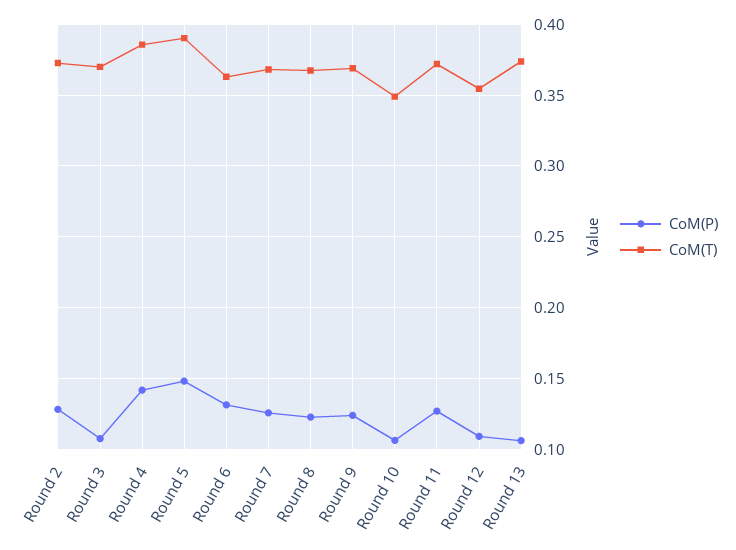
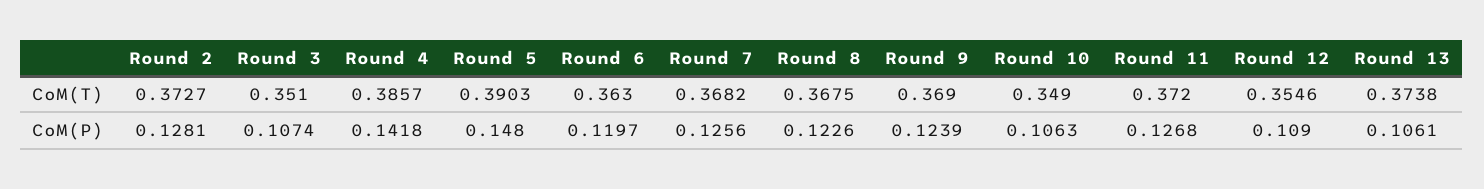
  {
    "CoM(P)": {
      "Round 2": 0.1281,
      "Round 3": 0.1074,
      "Round 4": 0.1418,
      "Round 5": 0.148,
-     "Round 6": 0.13,
+     "Round 6": 0.1197,
      "Round 7": 0.1256,
      "Round 8": 0.1226,
      "Round 9": 0.1239,
      "Round 10": 0.1063,
      "Round 11": 0.1268,
      "Round 12": 0.109,
      "Round 13": 0.1061
    },
    "CoM(T)": {
      "Round 2": 0.3727,
-     "Round 3": 0.37,
+     "Round 3": 0.351,
      "Round 4": 0.3857,
      "Round 5": 0.3903,
      "Round 6": 0.363,
      "Round 7": 0.3682,
      "Round 8": 0.3675,
      "Round 9": 0.369,
      "Round 10": 0.349,
      "Round 11": 0.372,
      "Round 12": 0.3546,
      "Round 13": 0.3738
    }
  }

